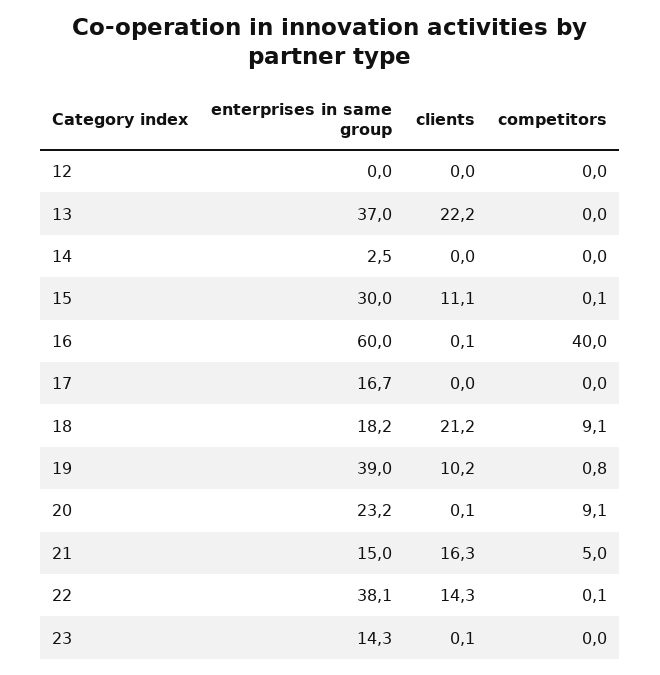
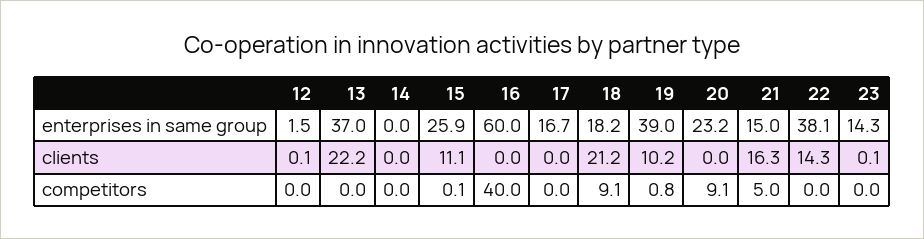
  {
    "enterprises in same group": {
-     "12": 0,
+     "12": 1.5,
      "13": 37,
-     "14": 2.5,
+     "14": 0,
-     "15": 30,
+     "15": 25.9,
      "16": 60,
      "17": 16.7,
      "18": 18.2,
      "19": 39,
      "20": 23.2,
      "21": 15,
      "22": 38.1,
      "23": 14.3
    },
    "clients": {
-     "12": 0,
+     "12": 0.1,
      "13": 22.2,
      "14": 0,
      "15": 11.1,
-     "16": 0.1,
+     "16": 0,
      "17": 0,
      "18": 21.2,
      "19": 10.2,
-     "20": 0.1,
+     "20": 0,
      "21": 16.3,
      "22": 14.3,
      "23": 0.1
    },
    "competitors": {
      "12": 0,
      "13": 0,
      "14": 0,
      "15": 0.1,
      "16": 40,
      "17": 0,
      "18": 9.1,
      "19": 0.8,
      "20": 9.1,
      "21": 5,
-     "22": 0.1,
+     "22": 0,
      "23": 0
    }
  }

